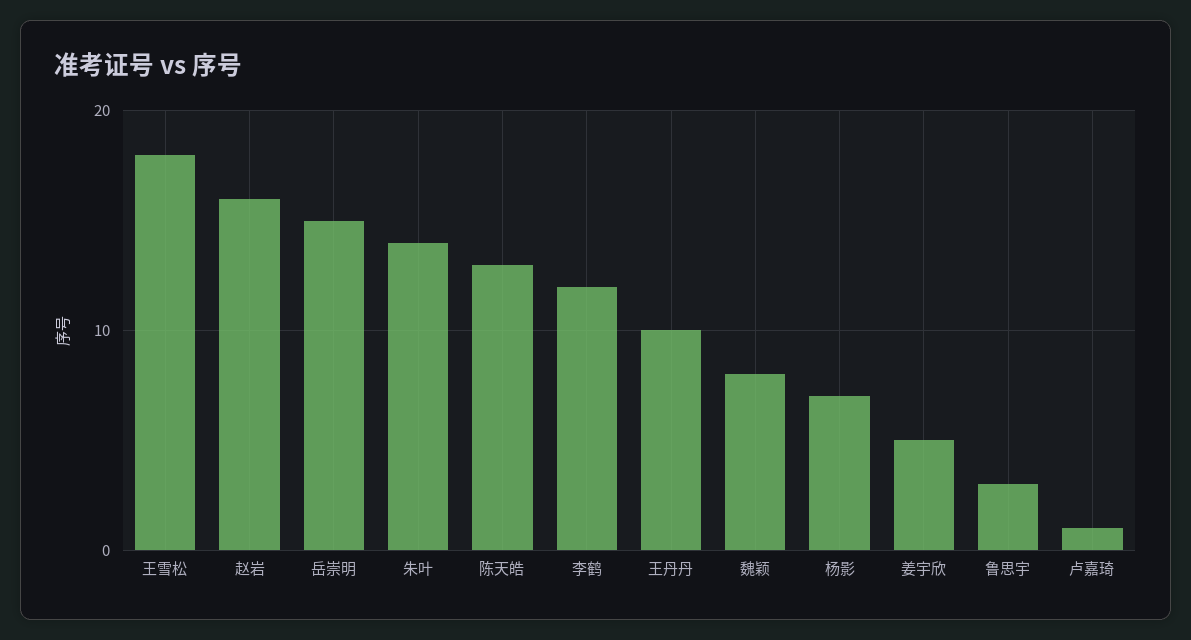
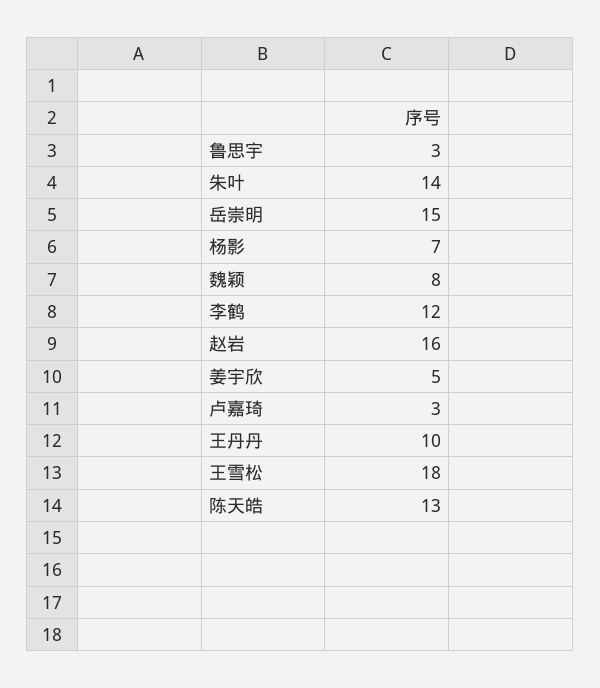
  {
    "王雪松": 18,
    "赵岩": 16,
    "岳崇明": 15,
    "朱叶": 14,
    "陈天皓": 13,
    "李鹤": 12,
    "王丹丹": 10,
    "魏颖": 8,
    "杨影": 7,
    "姜宇欣": 5,
    "鲁思宇": 3,
-   "卢嘉琦": 1
+   "卢嘉琦": 3
  }

